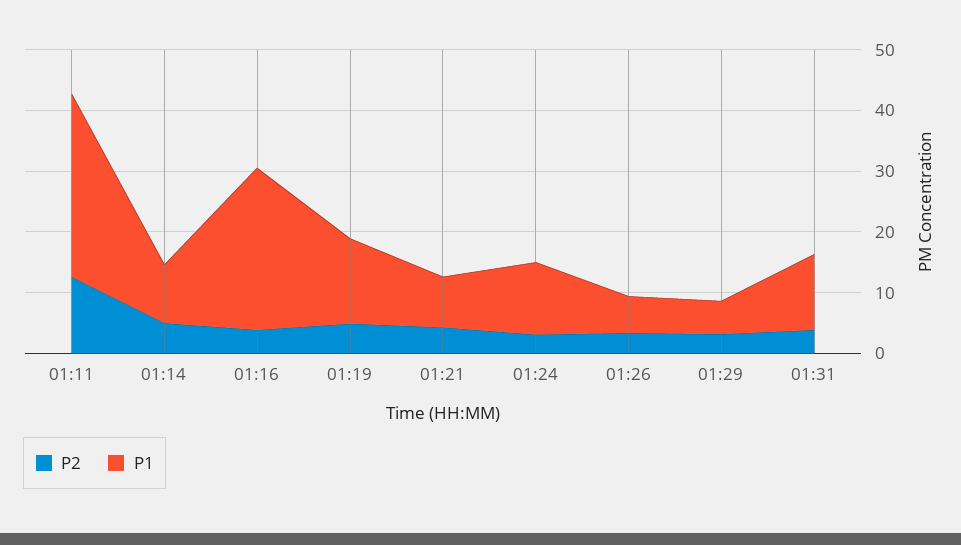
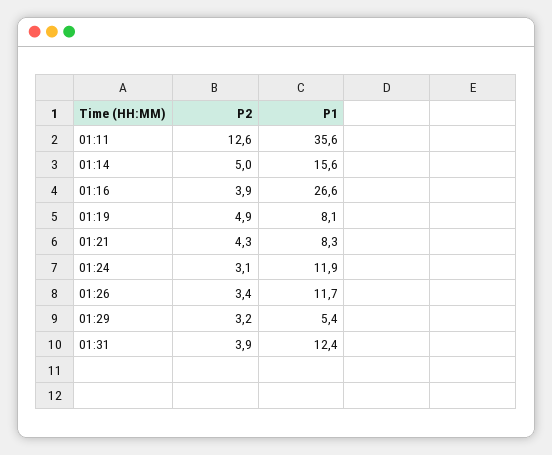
  {
    "P2": {
      "01:11": 12.6,
      "01:14": 5,
      "01:16": 3.9,
      "01:19": 4.9,
      "01:21": 4.3,
      "01:24": 3.1,
      "01:26": 3.4,
      "01:29": 3.2,
      "01:31": 3.9
    },
    "P1": {
-     "01:11": 30,
+     "01:11": 35.6,
-     "01:14": 10,
+     "01:14": 15.6,
      "01:16": 26.6,
-     "01:19": 14,
+     "01:19": 8.1,
      "01:21": 8.3,
      "01:24": 11.9,
-     "01:26": 6,
+     "01:26": 11.7,
      "01:29": 5.4,
      "01:31": 12.4
    }
  }

